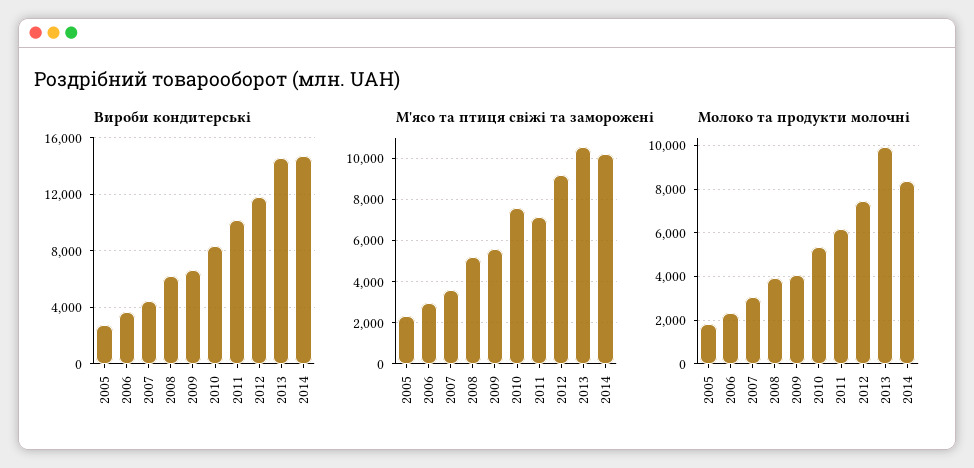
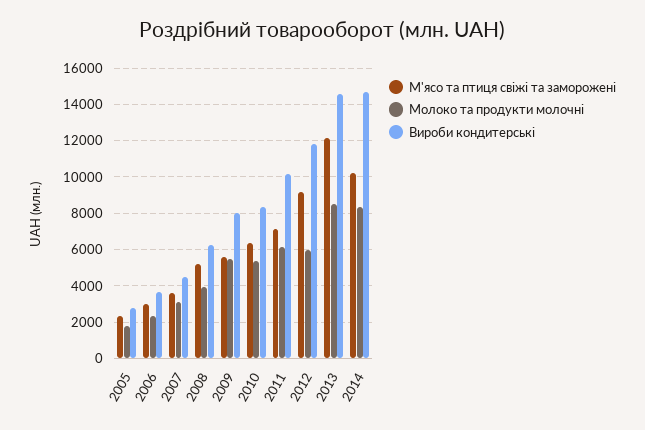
  {
    "Вироби кондитерські": {
      "2005": 3000,
      "2006": 3500,
      "2007": 4500,
      "2008": 6500,
-     "2009": 6500,
+     "2009": 8000,
      "2010": 8500,
      "2011": 10000,
      "2012": 12000,
      "2013": 14500,
      "2014": 14500
    },
    "М'ясо та птиця свіжі та заморожені": {
      "2005": 2500,
      "2006": 3000,
      "2007": 3500,
      "2008": 5000,
      "2009": 5500,
-     "2010": 7500,
+     "2010": 6500,
      "2011": 7000,
      "2012": 9000,
-     "2013": 10500,
+     "2013": 12000,
      "2014": 10000
    },
    "Молоко та продукти молочні": {
      "2005": 2000,
      "2006": 2500,
      "2007": 3000,
      "2008": 4000,
-     "2009": 4000,
+     "2009": 5500,
      "2010": 5500,
      "2011": 6000,
-     "2012": 7500,
+     "2012": 6000,
-     "2013": 10000,
+     "2013": 8500,
      "2014": 8500
    }
  }

